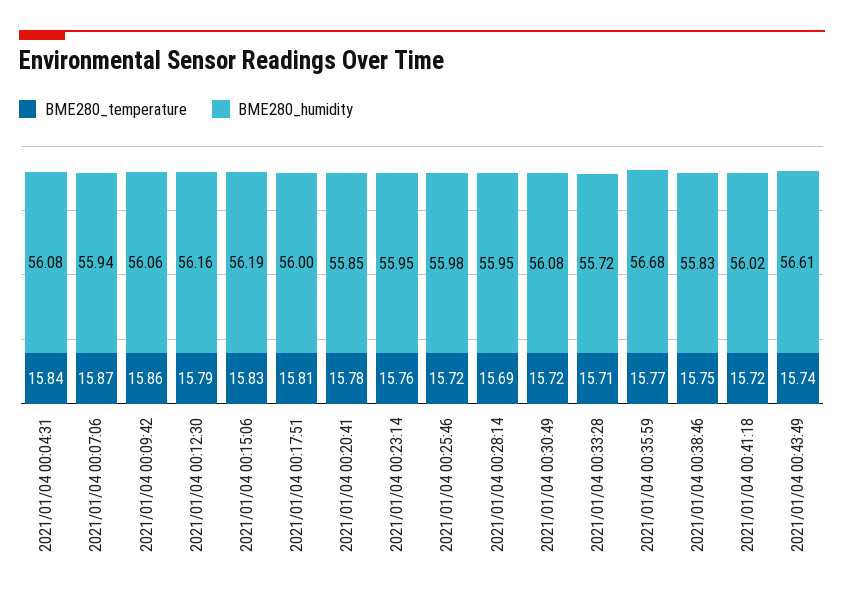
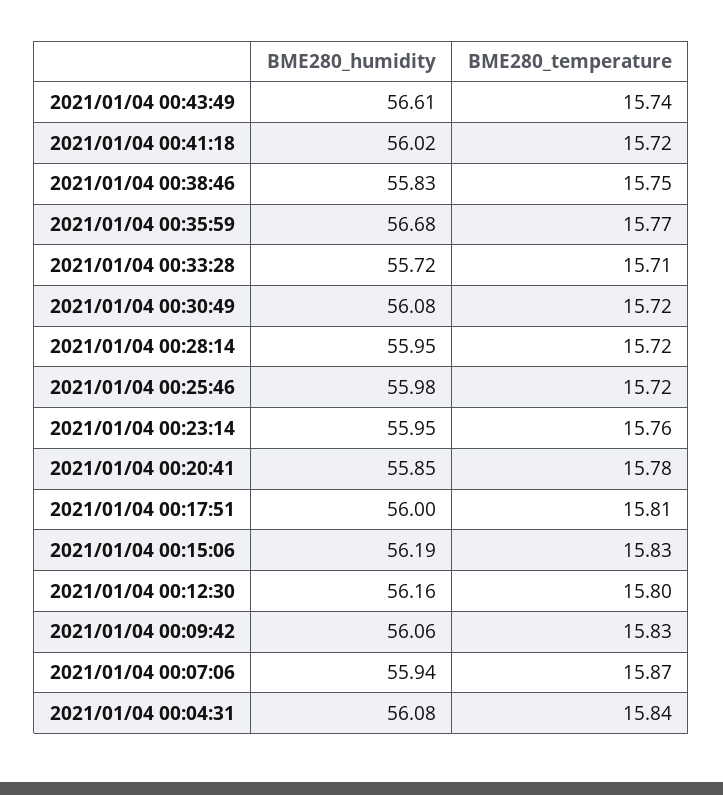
  {
    "BME280_temperature": {
      "2021/01/04 00:04:31": 15.84,
      "2021/01/04 00:07:06": 15.87,
-     "2021/01/04 00:09:42": 15.86,
+     "2021/01/04 00:09:42": 15.83,
-     "2021/01/04 00:12:30": 15.79,
+     "2021/01/04 00:12:30": 15.8,
      "2021/01/04 00:15:06": 15.83,
      "2021/01/04 00:17:51": 15.81,
      "2021/01/04 00:20:41": 15.78,
      "2021/01/04 00:23:14": 15.76,
      "2021/01/04 00:25:46": 15.72,
-     "2021/01/04 00:28:14": 15.69,
+     "2021/01/04 00:28:14": 15.72,
      "2021/01/04 00:30:49": 15.72,
      "2021/01/04 00:33:28": 15.71,
      "2021/01/04 00:35:59": 15.77,
      "2021/01/04 00:38:46": 15.75,
      "2021/01/04 00:41:18": 15.72,
      "2021/01/04 00:43:49": 15.74
    },
    "BME280_humidity": {
      "2021/01/04 00:04:31": 56.08,
      "2021/01/04 00:07:06": 55.94,
      "2021/01/04 00:09:42": 56.06,
      "2021/01/04 00:12:30": 56.16,
      "2021/01/04 00:15:06": 56.19,
      "2021/01/04 00:17:51": 56,
      "2021/01/04 00:20:41": 55.85,
      "2021/01/04 00:23:14": 55.95,
      "2021/01/04 00:25:46": 55.98,
      "2021/01/04 00:28:14": 55.95,
      "2021/01/04 00:30:49": 56.08,
      "2021/01/04 00:33:28": 55.72,
      "2021/01/04 00:35:59": 56.68,
      "2021/01/04 00:38:46": 55.83,
      "2021/01/04 00:41:18": 56.02,
      "2021/01/04 00:43:49": 56.61
    }
  }

